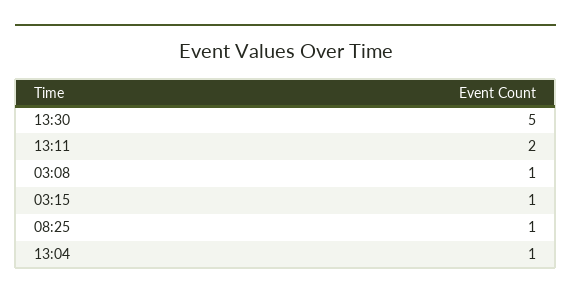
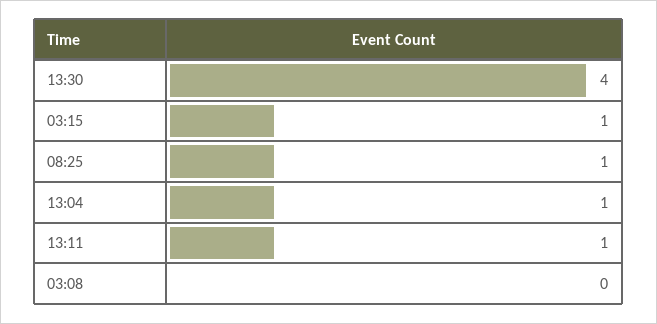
  {
-   "13:30": 5,
+   "13:30": 4,
-   "13:11": 2,
+   "13:11": 1,
-   "03:08": 1,
+   "03:08": 0,
    "03:15": 1,
    "08:25": 1,
    "13:04": 1
  }

